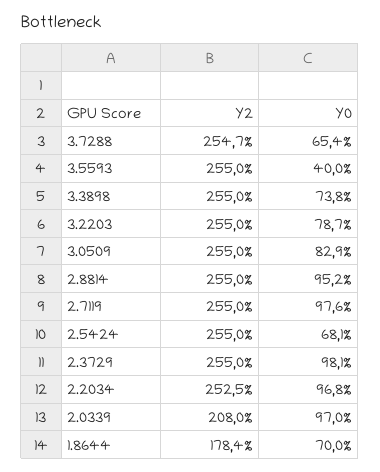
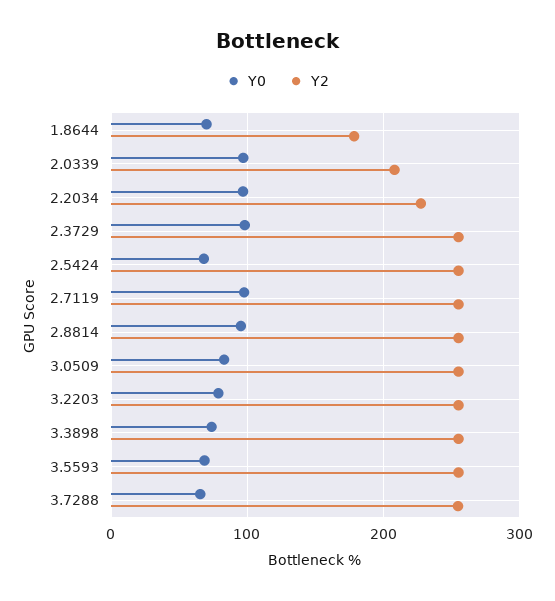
  {
    "Y2": {
      "3.7288": 254.7,
      "3.5593": 255,
      "3.3898": 255,
      "3.2203": 255,
      "3.0509": 255,
      "2.8814": 255,
      "2.7119": 255,
      "2.5424": 255,
      "2.3729": 255,
-     "2.2034": 252.5,
+     "2.2034": 230,
      "2.0339": 208,
      "1.8644": 178.4
    },
    "Y0": {
      "3.7288": 65.4,
-     "3.5593": 40,
+     "3.5593": 70,
      "3.3898": 73.8,
      "3.2203": 78.7,
      "3.0509": 82.9,
      "2.8814": 95.2,
      "2.7119": 97.6,
      "2.5424": 68.1,
      "2.3729": 98.1,
      "2.2034": 96.8,
      "2.0339": 97,
      "1.8644": 70
    }
  }

